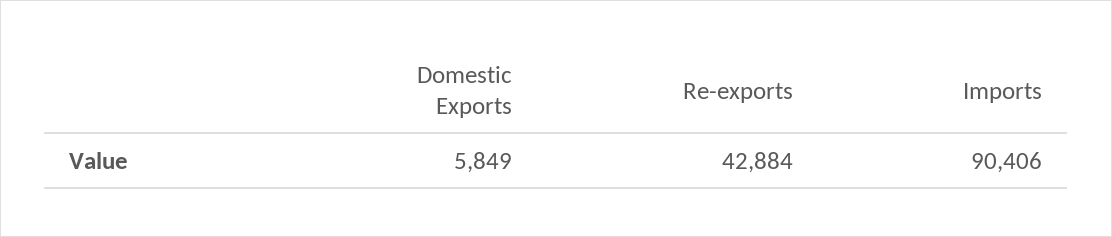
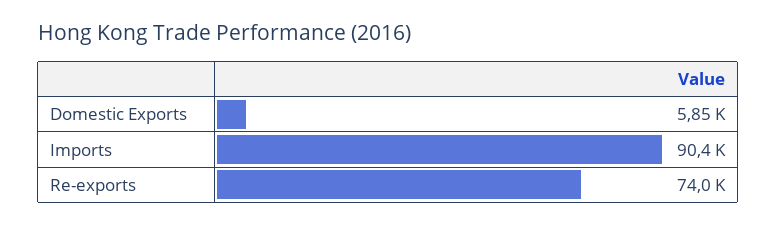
  {
    "Domestic Exports": 5849,
-   "Re-exports": 42884,
+   "Re-exports": 74000,
    "Imports": 90406
  }

